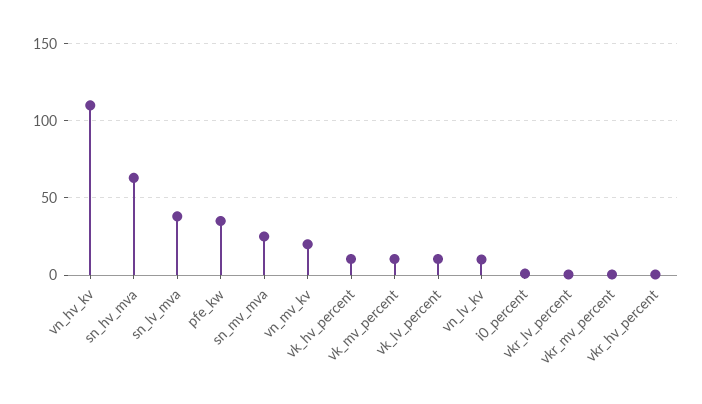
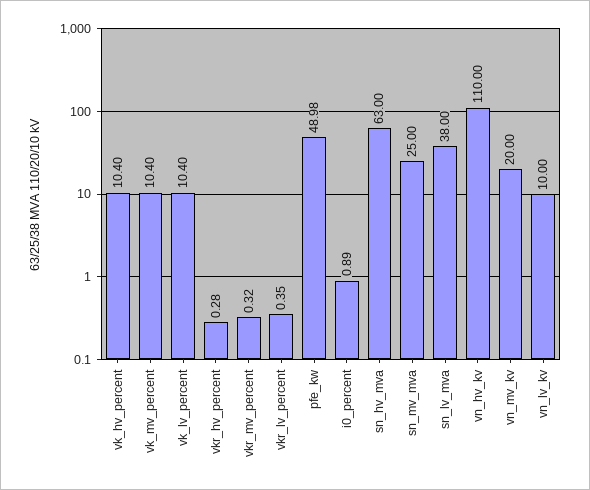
  {
    "vn_hv_kv": 110,
    "sn_hv_mva": 63,
    "sn_lv_mva": 38,
-   "pfe_kw": 35,
+   "pfe_kw": 48.98,
    "sn_mv_mva": 25,
    "vn_mv_kv": 20,
    "vk_hv_percent": 10.4,
    "vk_mv_percent": 10.4,
    "vk_lv_percent": 10.4,
    "vn_lv_kv": 10,
    "i0_percent": 0.89,
    "vkr_lv_percent": 0.35,
    "vkr_mv_percent": 0.32,
    "vkr_hv_percent": 0.28
  }

